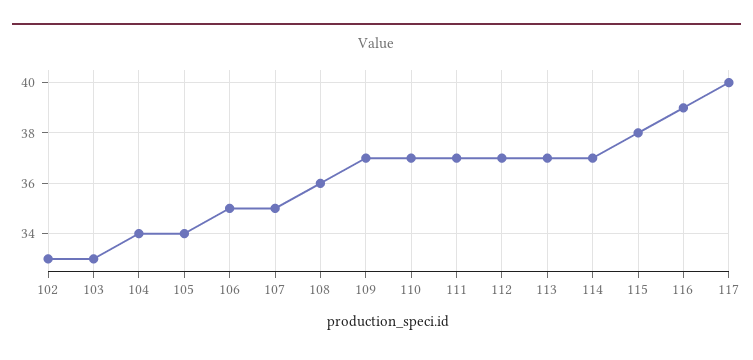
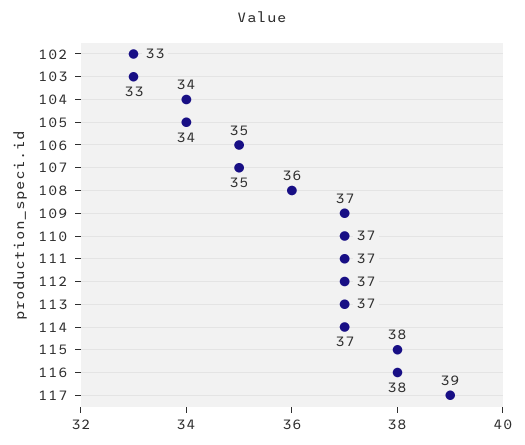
  {
    "102": 33,
    "103": 33,
    "104": 34,
    "105": 34,
    "106": 35,
    "107": 35,
    "108": 36,
    "109": 37,
    "110": 37,
    "111": 37,
    "112": 37,
    "113": 37,
    "114": 37,
    "115": 38,
-   "116": 39,
+   "116": 38,
-   "117": 40
+   "117": 39
  }

